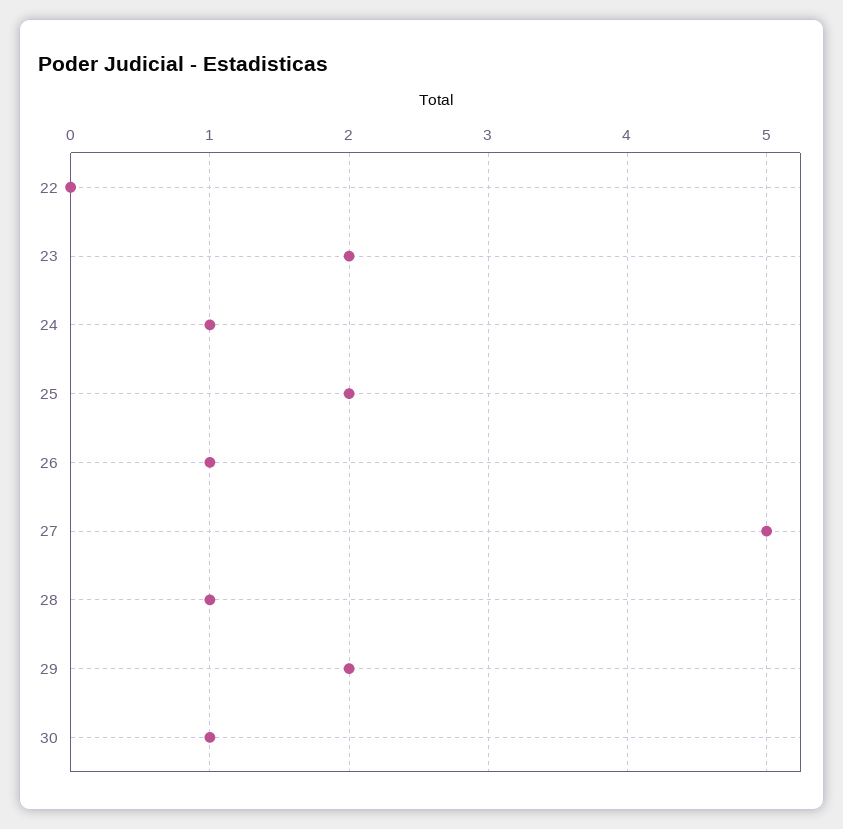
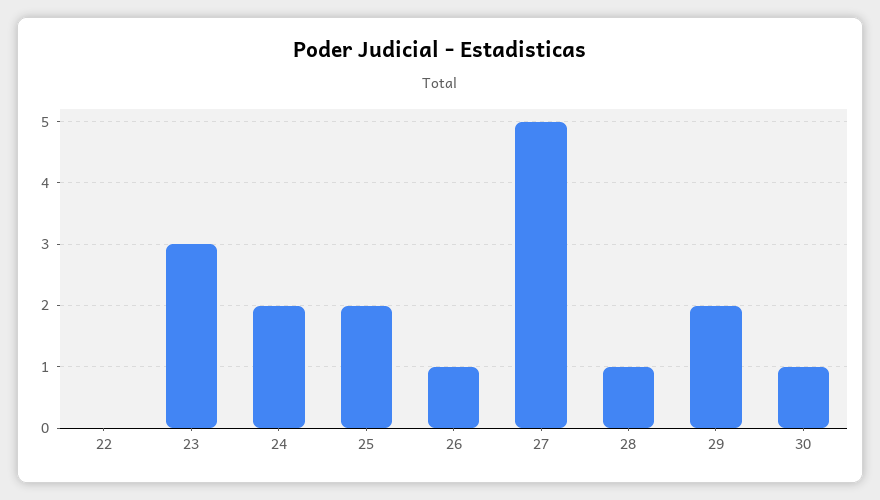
  {
    "22": 0,
-   "23": 2,
+   "23": 3,
-   "24": 1,
+   "24": 2,
    "25": 2,
    "26": 1,
    "27": 5,
    "28": 1,
    "29": 2,
    "30": 1
  }

